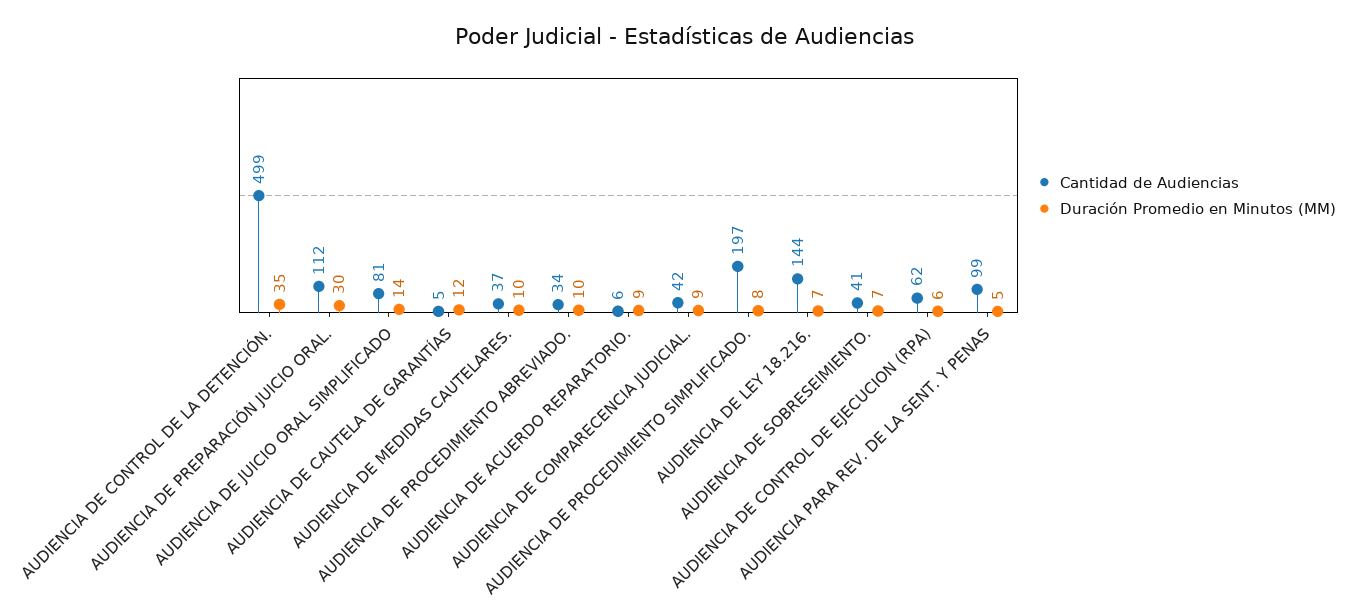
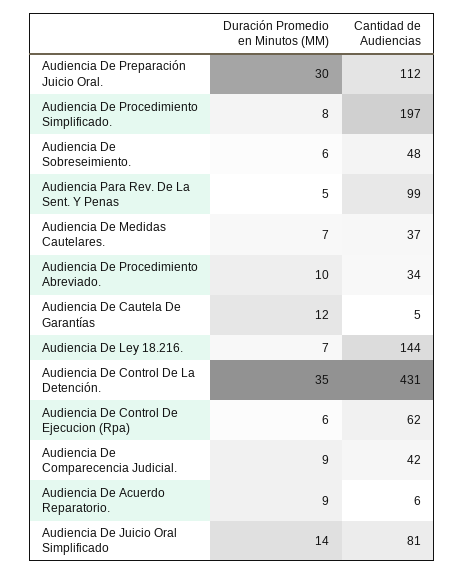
  {
    "Cantidad de Audiencias": {
-     "AUDIENCIA DE CONTROL DE LA DETENCIÓN.": 499,
+     "AUDIENCIA DE CONTROL DE LA DETENCIÓN.": 431,
      "AUDIENCIA DE PREPARACIÓN JUICIO ORAL.": 112,
      "AUDIENCIA DE JUICIO ORAL SIMPLIFICADO": 81,
      "AUDIENCIA DE CAUTELA DE GARANTÍAS": 5,
      "AUDIENCIA DE MEDIDAS CAUTELARES.": 37,
      "AUDIENCIA DE PROCEDIMIENTO ABREVIADO.": 34,
      "AUDIENCIA DE ACUERDO REPARATORIO.": 6,
      "AUDIENCIA DE COMPARECENCIA JUDICIAL.": 42,
      "AUDIENCIA DE PROCEDIMIENTO SIMPLIFICADO.": 197,
      "AUDIENCIA DE LEY 18.216.": 144,
-     "AUDIENCIA DE SOBRESEIMIENTO.": 41,
+     "AUDIENCIA DE SOBRESEIMIENTO.": 48,
      "AUDIENCIA DE CONTROL DE EJECUCION (RPA)": 62,
      "AUDIENCIA PARA REV. DE LA SENT. Y PENAS": 99
    },
    "Duración Promedio en Minutos (MM)": {
      "AUDIENCIA DE CONTROL DE LA DETENCIÓN.": 35,
      "AUDIENCIA DE PREPARACIÓN JUICIO ORAL.": 30,
      "AUDIENCIA DE JUICIO ORAL SIMPLIFICADO": 14,
      "AUDIENCIA DE CAUTELA DE GARANTÍAS": 12,
-     "AUDIENCIA DE MEDIDAS CAUTELARES.": 10,
+     "AUDIENCIA DE MEDIDAS CAUTELARES.": 7,
      "AUDIENCIA DE PROCEDIMIENTO ABREVIADO.": 10,
      "AUDIENCIA DE ACUERDO REPARATORIO.": 9,
      "AUDIENCIA DE COMPARECENCIA JUDICIAL.": 9,
      "AUDIENCIA DE PROCEDIMIENTO SIMPLIFICADO.": 8,
      "AUDIENCIA DE LEY 18.216.": 7,
-     "AUDIENCIA DE SOBRESEIMIENTO.": 7,
+     "AUDIENCIA DE SOBRESEIMIENTO.": 6,
      "AUDIENCIA DE CONTROL DE EJECUCION (RPA)": 6,
      "AUDIENCIA PARA REV. DE LA SENT. Y PENAS": 5
    }
  }

